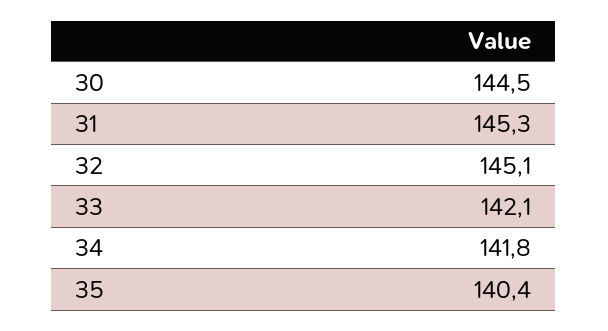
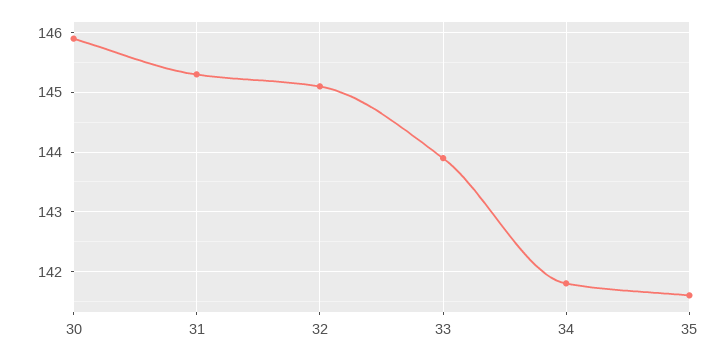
  {
-   "30": 144.5,
+   "30": 146,
    "31": 145.3,
    "32": 145.1,
-   "33": 142.1,
+   "33": 144,
    "34": 141.8,
-   "35": 140.4
+   "35": 141.5
  }

